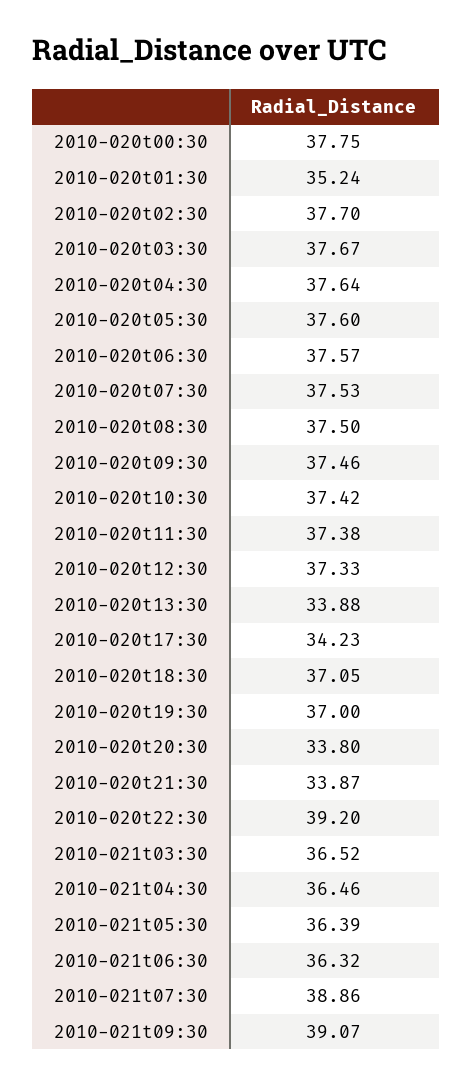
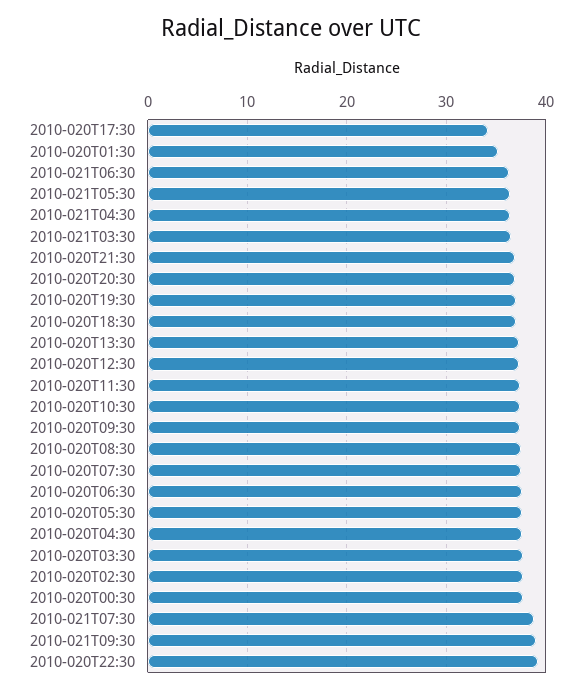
  {
    "2010-020t00:30": 37.75,
    "2010-020t01:30": 35.24,
    "2010-020t02:30": 37.7,
    "2010-020t03:30": 37.67,
    "2010-020t04:30": 37.64,
    "2010-020t05:30": 37.6,
    "2010-020t06:30": 37.57,
    "2010-020t07:30": 37.53,
    "2010-020t08:30": 37.5,
    "2010-020t09:30": 37.46,
    "2010-020t10:30": 37.42,
    "2010-020t11:30": 37.38,
    "2010-020t12:30": 37.33,
-   "2010-020t13:30": 33.88,
+   "2010-020t13:30": 37,
    "2010-020t17:30": 34.23,
    "2010-020t18:30": 37.05,
    "2010-020t19:30": 37,
-   "2010-020t20:30": 33.8,
+   "2010-020t20:30": 37,
-   "2010-020t21:30": 33.87,
+   "2010-020t21:30": 37,
    "2010-020t22:30": 39.2,
    "2010-021t03:30": 36.52,
    "2010-021t04:30": 36.46,
    "2010-021t05:30": 36.39,
    "2010-021t06:30": 36.32,
    "2010-021t07:30": 38.86,
    "2010-021t09:30": 39.07
  }

